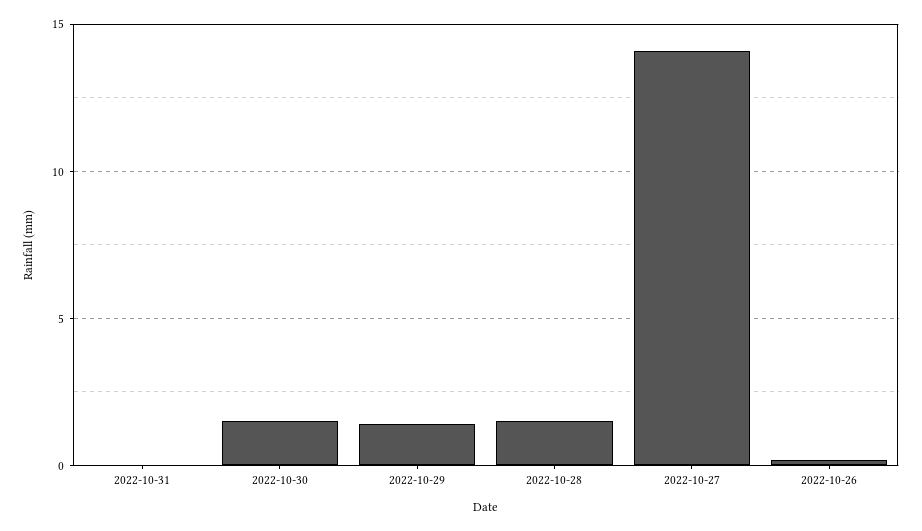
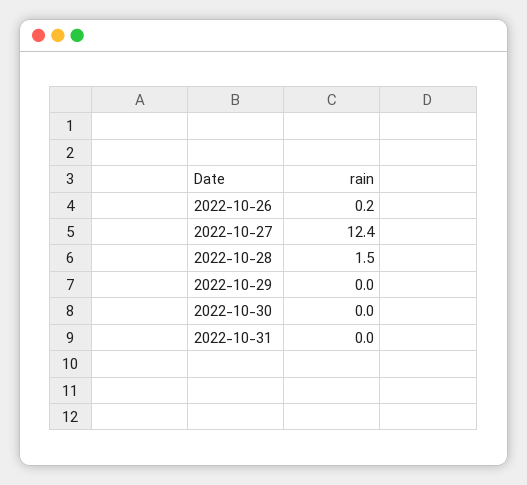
  {
    "2022-10-31": 0,
-   "2022-10-30": 1.5,
+   "2022-10-30": 0,
-   "2022-10-29": 1.5,
+   "2022-10-29": 0,
    "2022-10-28": 1.5,
-   "2022-10-27": 14,
+   "2022-10-27": 12.4,
    "2022-10-26": 0.2
  }

